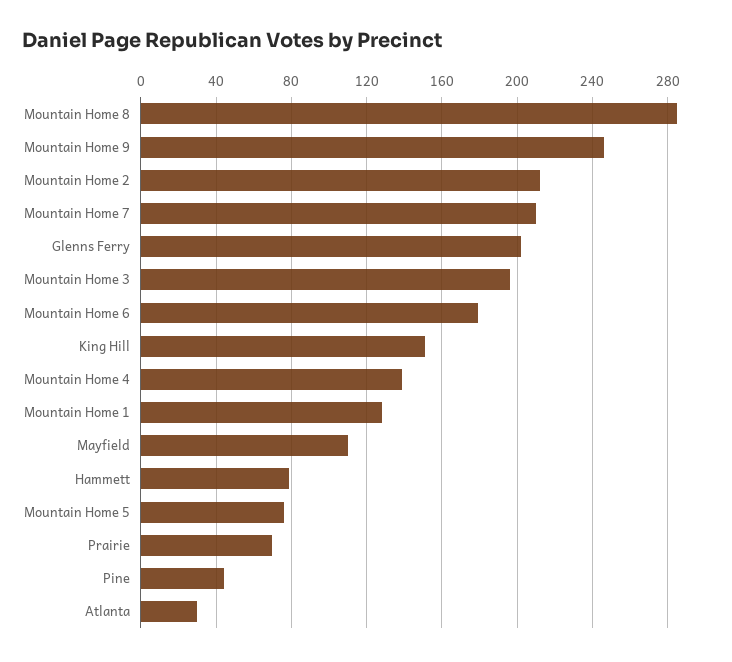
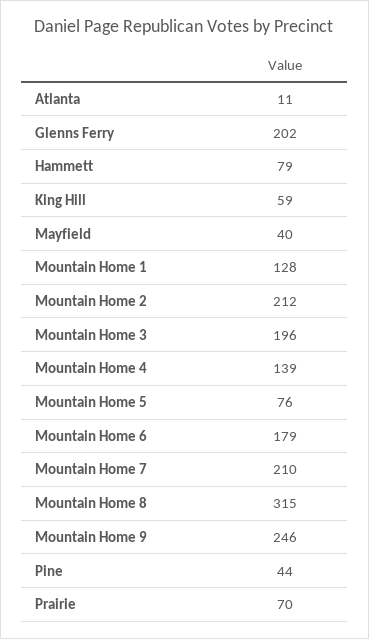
  {
-   "Mountain Home 8": 285,
+   "Mountain Home 8": 315,
    "Mountain Home 9": 246,
    "Mountain Home 2": 212,
    "Mountain Home 7": 210,
    "Glenns Ferry": 202,
    "Mountain Home 3": 196,
    "Mountain Home 6": 179,
-   "King Hill": 150,
+   "King Hill": 59,
    "Mountain Home 4": 139,
    "Mountain Home 1": 128,
-   "Mayfield": 110,
+   "Mayfield": 40,
    "Hammett": 79,
    "Mountain Home 5": 76,
    "Prairie": 70,
    "Pine": 44,
-   "Atlanta": 30
+   "Atlanta": 11
  }

